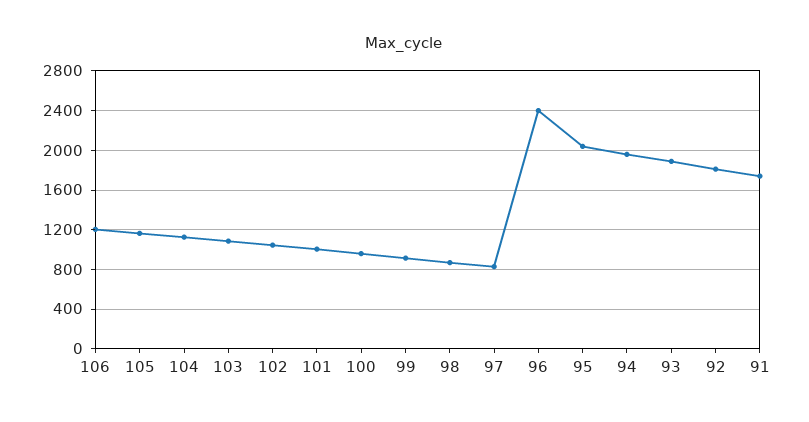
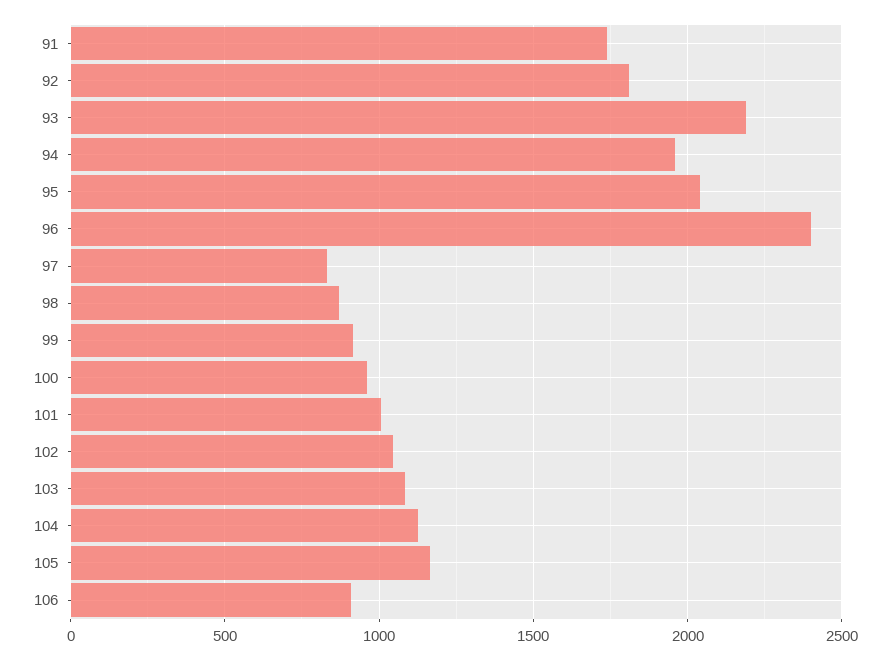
  {
-   "106": 1200,
+   "106": 900,
    "105": 1150,
    "104": 1150,
    "103": 1100,
    "102": 1050,
    "101": 1000,
    "100": 950,
    "99": 900,
    "98": 850,
    "97": 850,
    "96": 2400,
    "95": 2050,
    "94": 1950,
-   "93": 1900,
+   "93": 2200,
    "92": 1800,
    "91": 1750
  }

